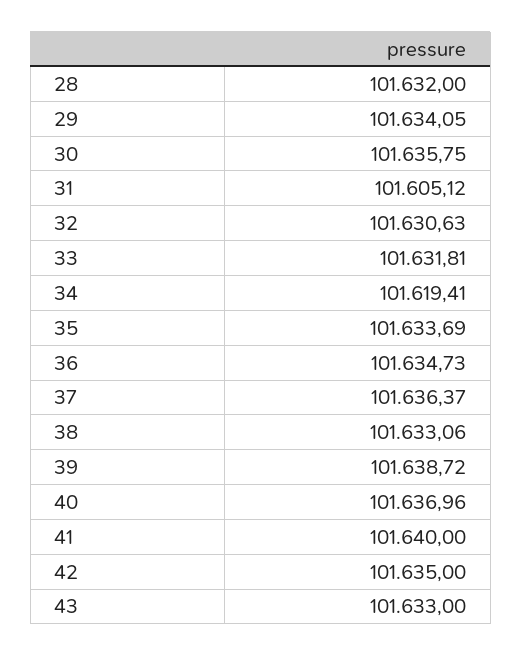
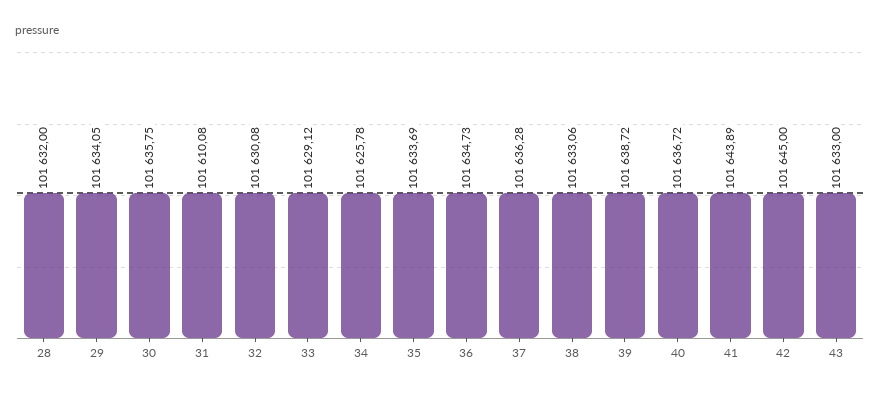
  {
    "28": 101632,
    "29": 101634.05,
    "30": 101635.75,
-   "31": 101605.12,
+   "31": 101610.08,
-   "32": 101630.63,
+   "32": 101630.08,
-   "33": 101631.81,
+   "33": 101629.12,
-   "34": 101619.41,
+   "34": 101625.78,
    "35": 101633.69,
    "36": 101634.73,
-   "37": 101636.37,
+   "37": 101636.28,
    "38": 101633.06,
    "39": 101638.72,
-   "40": 101636.96,
+   "40": 101636.72,
-   "41": 101640,
+   "41": 101643.89,
-   "42": 101635,
+   "42": 101645,
    "43": 101633
  }

